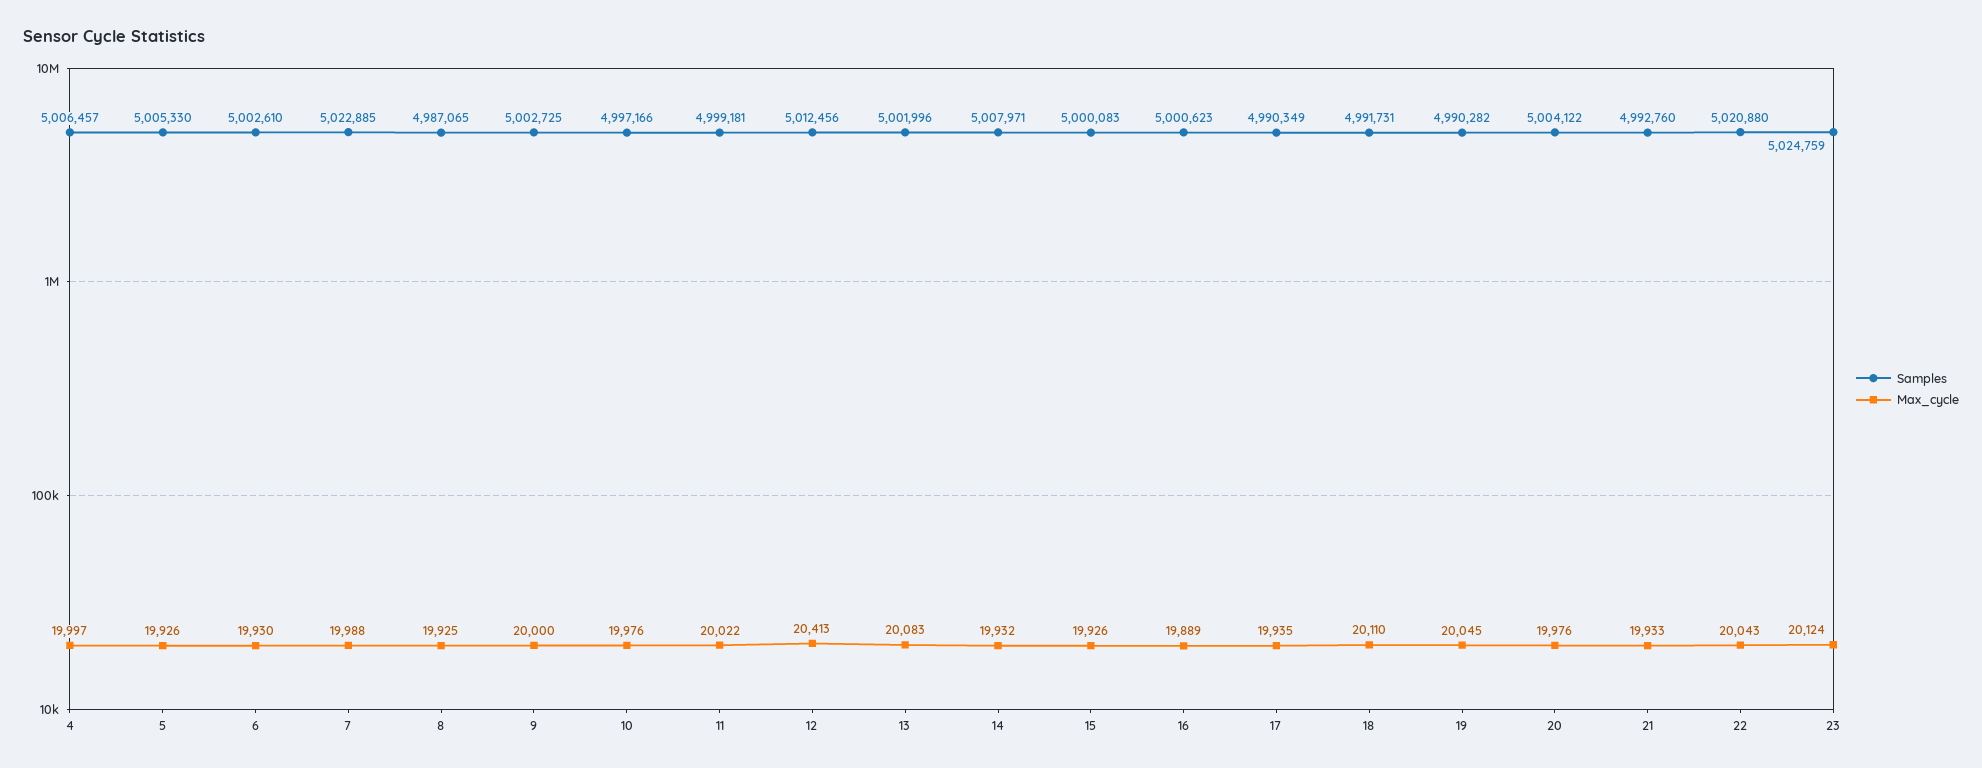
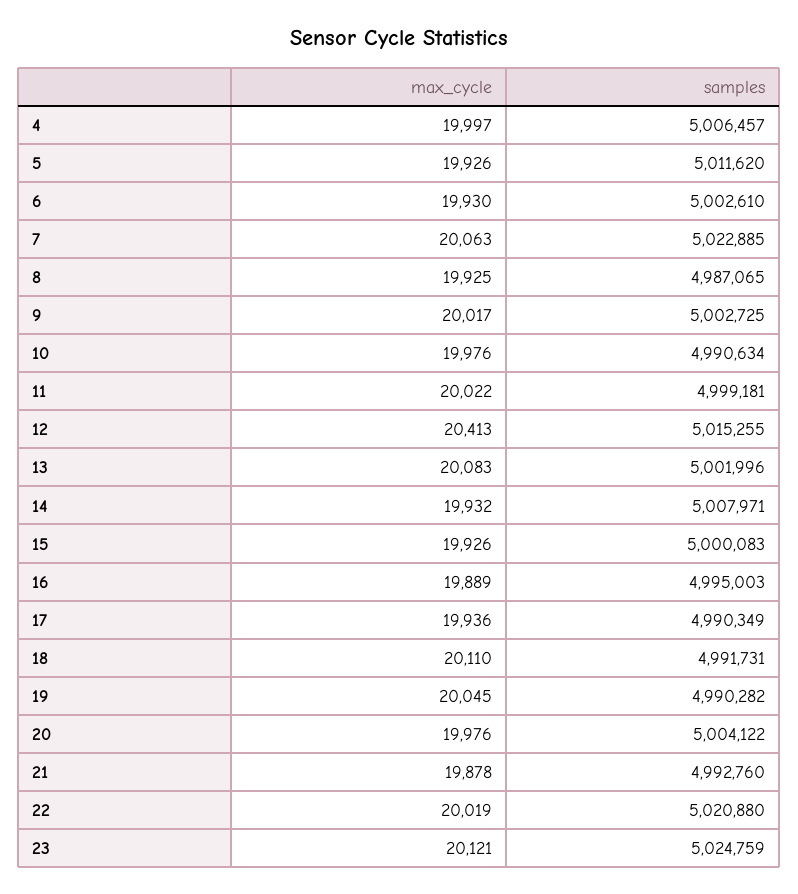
  {
    "Samples": {
      "4": 5006457,
-     "5": 5005330,
+     "5": 5011620,
      "6": 5002610,
      "7": 5022885,
      "8": 4987065,
      "9": 5002725,
-     "10": 4997166,
+     "10": 4990634,
      "11": 4999181,
-     "12": 5012456,
+     "12": 5015255,
      "13": 5001996,
      "14": 5007971,
      "15": 5000083,
-     "16": 5000623,
+     "16": 4995003,
      "17": 4990349,
      "18": 4991731,
      "19": 4990282,
      "20": 5004122,
      "21": 4992760,
      "22": 5020880,
      "23": 5024759
    },
    "Max_cycle": {
      "4": 19997,
      "5": 19926,
      "6": 19930,
-     "7": 19988,
+     "7": 20063,
      "8": 19925,
-     "9": 20000,
+     "9": 20017,
      "10": 19976,
      "11": 20022,
      "12": 20413,
      "13": 20083,
      "14": 19932,
      "15": 19926,
      "16": 19889,
-     "17": 19935,
+     "17": 19936,
      "18": 20110,
      "19": 20045,
      "20": 19976,
-     "21": 19933,
+     "21": 19878,
-     "22": 20043,
+     "22": 20019,
-     "23": 20124
+     "23": 20121
    }
  }

